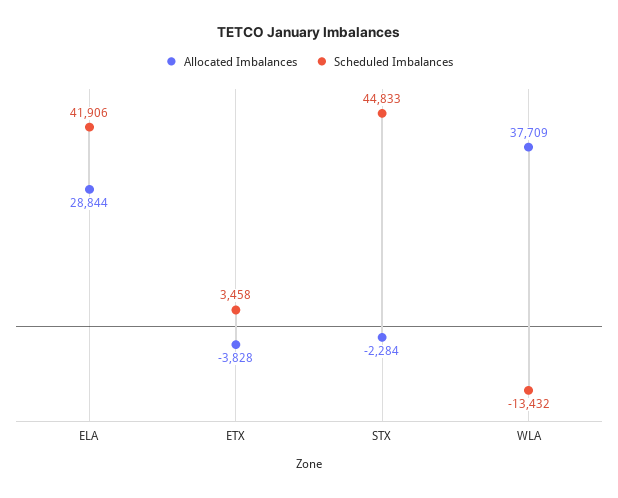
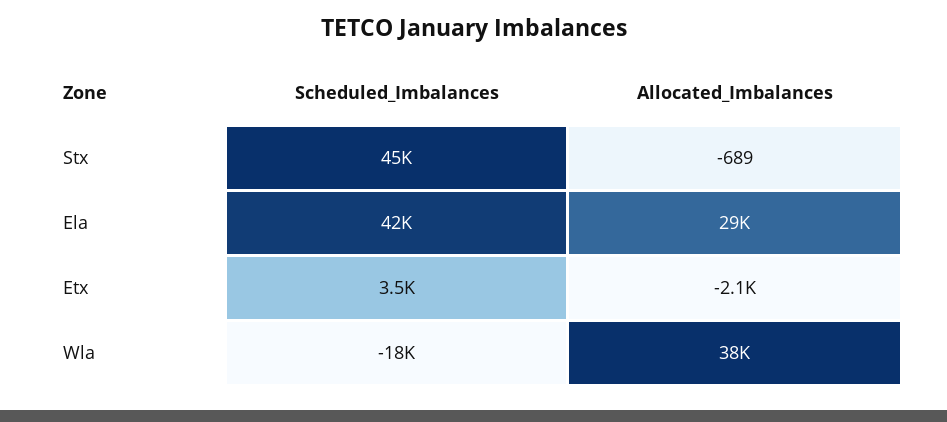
  {
    "Allocated Imbalances": {
      "ELA": 28844,
-     "ETX": -3828,
+     "ETX": -2100,
-     "STX": -2284,
+     "STX": -689,
      "WLA": 37709
    },
    "Scheduled Imbalances": {
      "ELA": 41906,
      "ETX": 3458,
      "STX": 44833,
-     "WLA": -13432
+     "WLA": -18000
    }
  }

